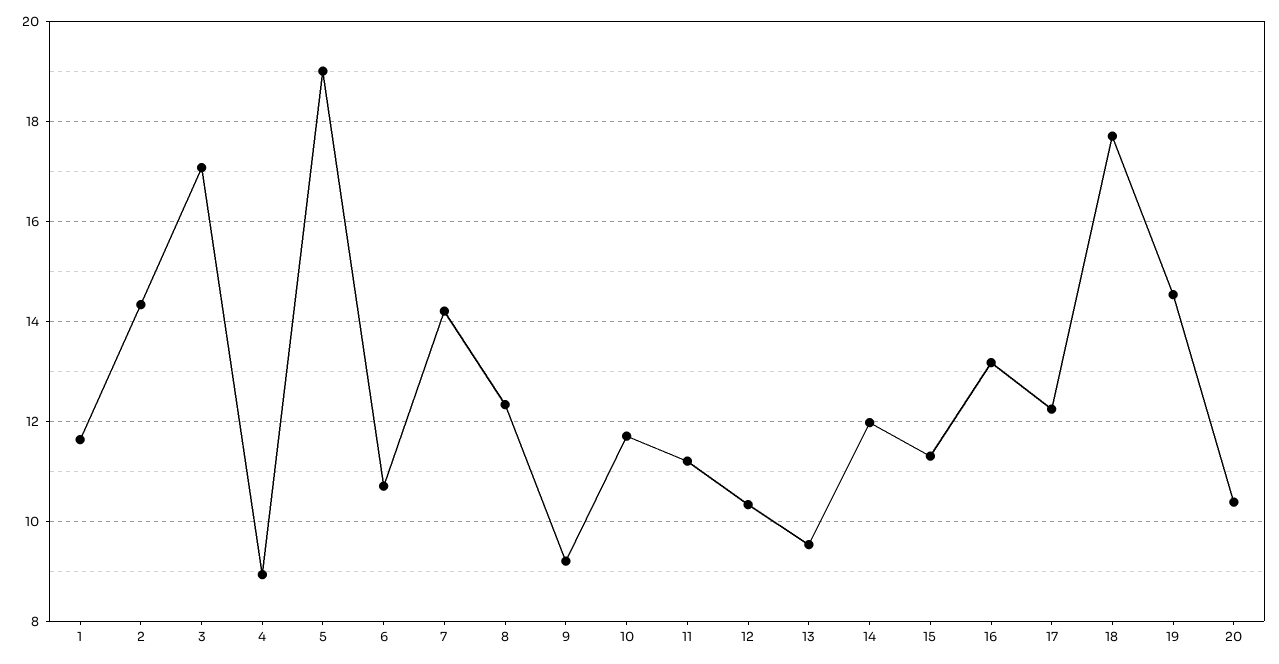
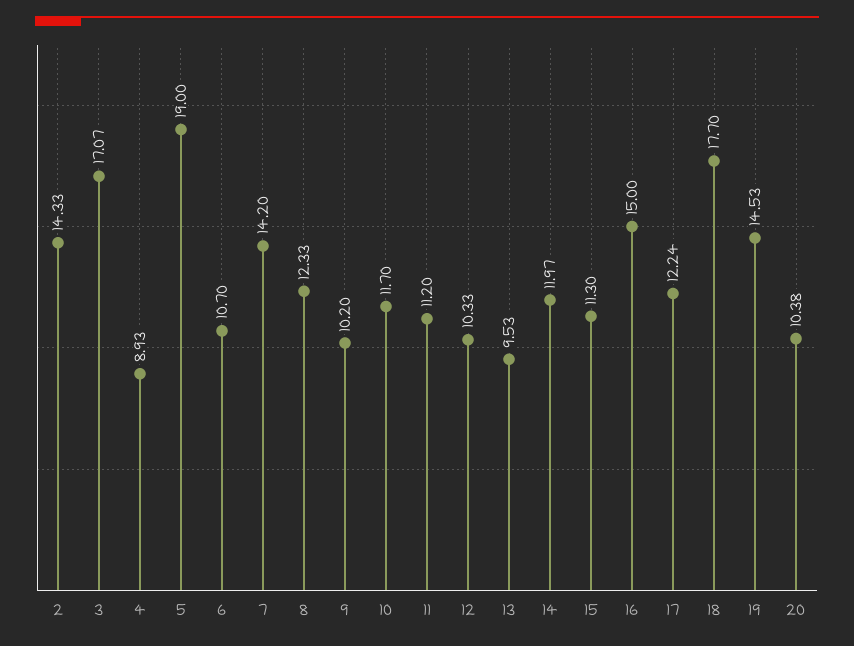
  {
-   "1": 11.6,
    "2": 14.33,
    "3": 17.07,
    "4": 8.93,
    "5": 19,
    "6": 10.7,
    "7": 14.2,
    "8": 12.33,
-   "9": 9.2,
+   "9": 10.2,
    "10": 11.7,
    "11": 11.2,
    "12": 10.33,
    "13": 9.53,
    "14": 11.97,
    "15": 11.3,
-   "16": 13.2,
+   "16": 15,
    "17": 12.24,
    "18": 17.7,
    "19": 14.53,
    "20": 10.38
  }

